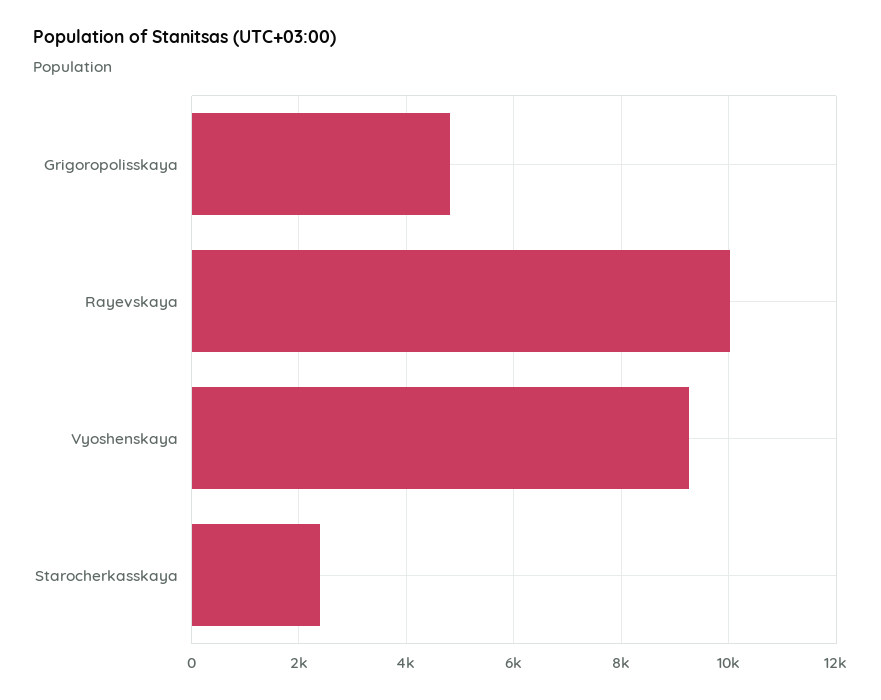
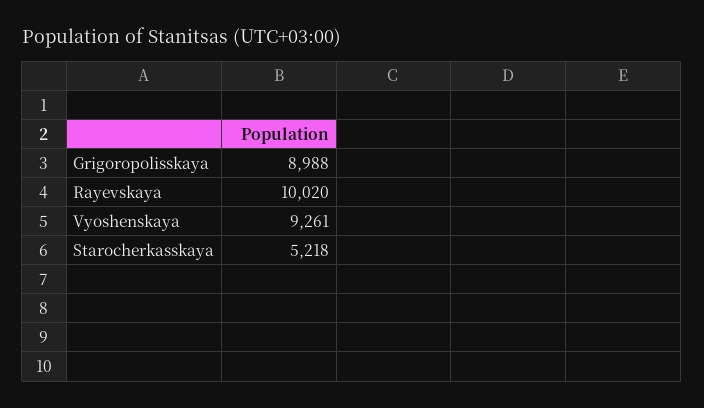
  {
-   "Grigoropolisskaya": 4800,
+   "Grigoropolisskaya": 8988,
    "Rayevskaya": 10020,
    "Vyoshenskaya": 9261,
-   "Starocherkasskaya": 2400
+   "Starocherkasskaya": 5218
  }

